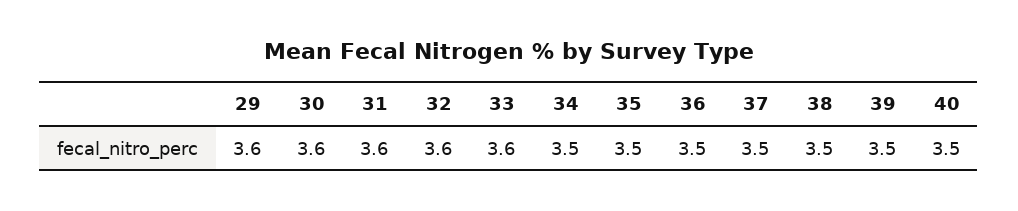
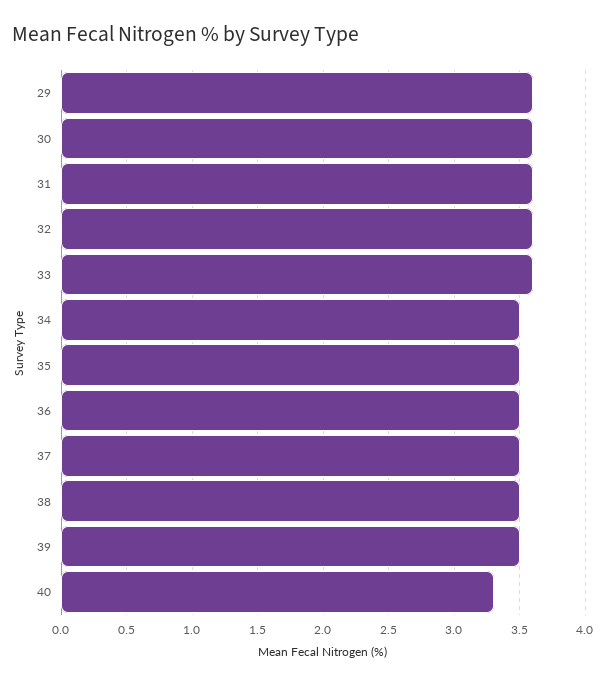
  {
    "29": 3.6,
    "30": 3.6,
    "31": 3.6,
    "32": 3.6,
    "33": 3.6,
    "34": 3.5,
    "35": 3.5,
    "36": 3.5,
    "37": 3.5,
    "38": 3.5,
    "39": 3.5,
-   "40": 3.5
+   "40": 3.3
  }

